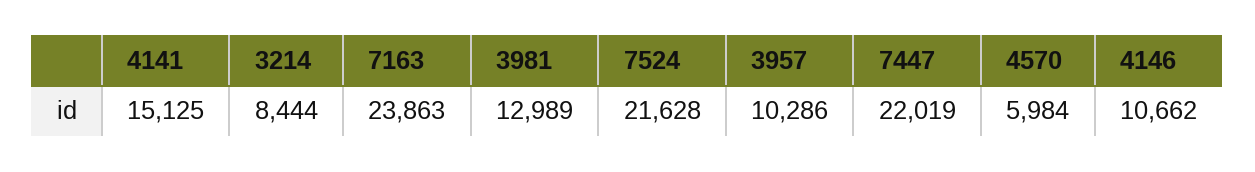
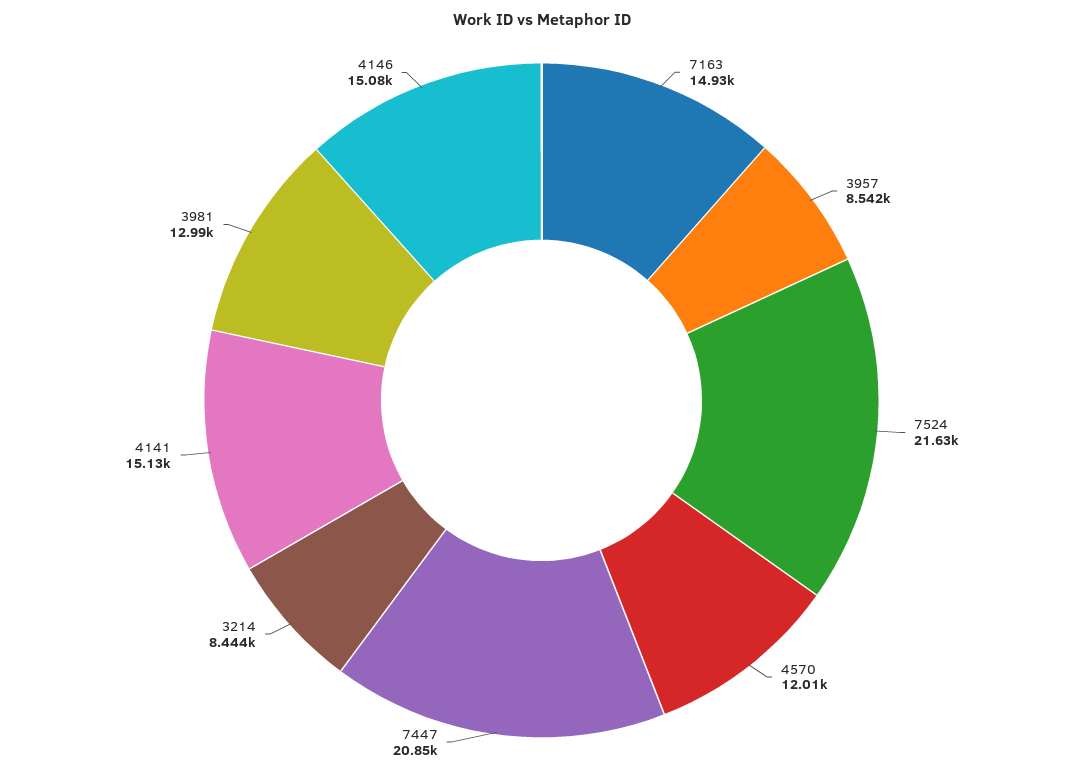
  {
    "4141": 15125,
    "3214": 8444,
-   "7163": 23863,
+   "7163": 14930,
    "3981": 12989,
    "7524": 21628,
-   "3957": 10286,
+   "3957": 8542,
-   "7447": 22019,
+   "7447": 20850,
-   "4570": 5984,
+   "4570": 12010,
-   "4146": 10662
+   "4146": 15080
  }

